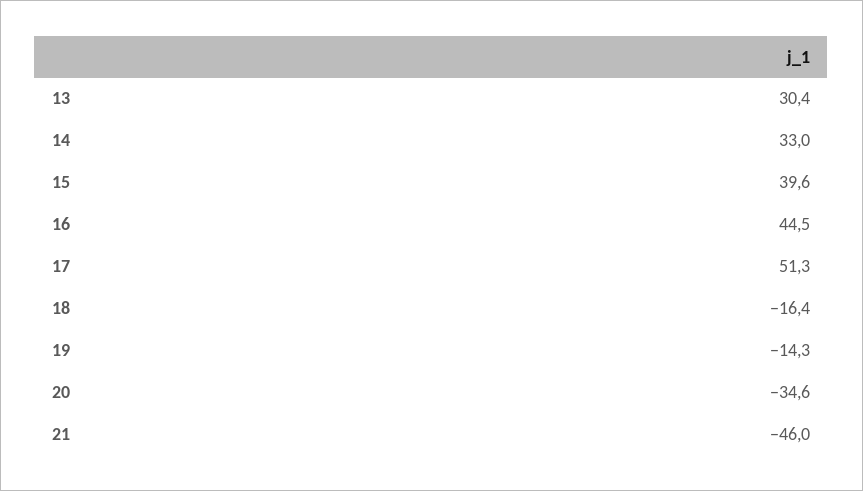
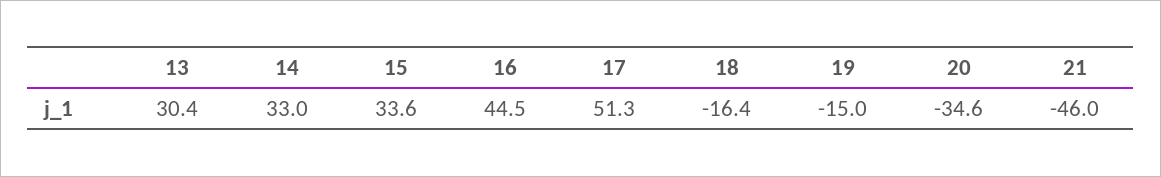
  {
    "13": 30.4,
    "14": 33,
-   "15": 39.6,
+   "15": 33.6,
    "16": 44.5,
    "17": 51.3,
    "18": -16.4,
-   "19": -14.3,
+   "19": -15,
    "20": -34.6,
    "21": -46
  }

